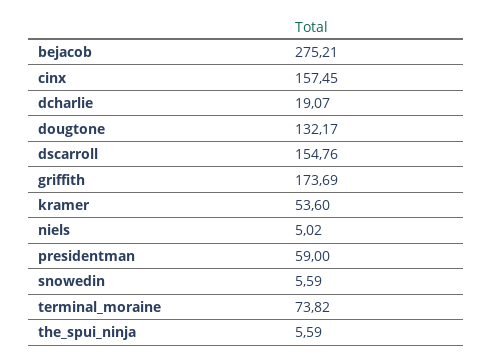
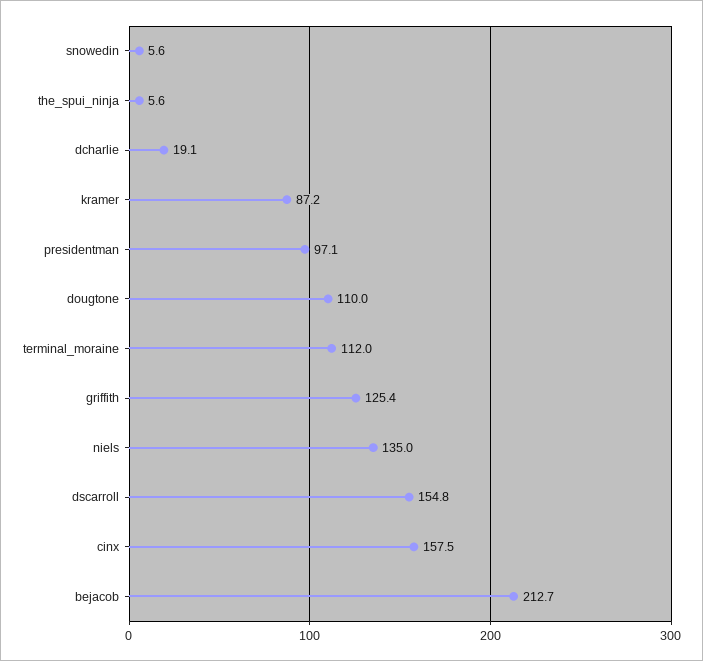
  {
-   "bejacob": 275.21,
+   "bejacob": 212.7,
    "cinx": 157.45,
    "dcharlie": 19.07,
-   "dougtone": 132.17,
+   "dougtone": 110,
    "dscarroll": 154.76,
-   "griffith": 173.69,
+   "griffith": 125.4,
-   "kramer": 53.6,
+   "kramer": 87.2,
-   "niels": 5.02,
+   "niels": 135,
-   "presidentman": 59,
+   "presidentman": 97.1,
    "snowedin": 5.59,
-   "terminal_moraine": 73.82,
+   "terminal_moraine": 112,
    "the_spui_ninja": 5.59
  }

